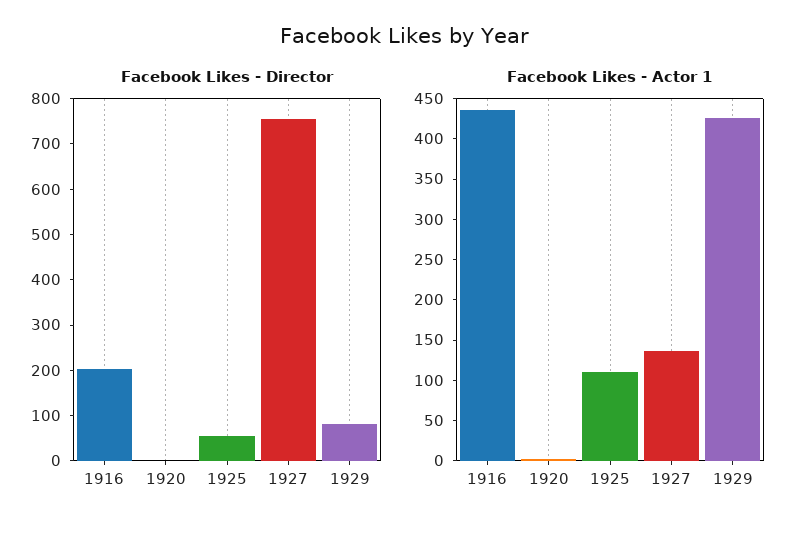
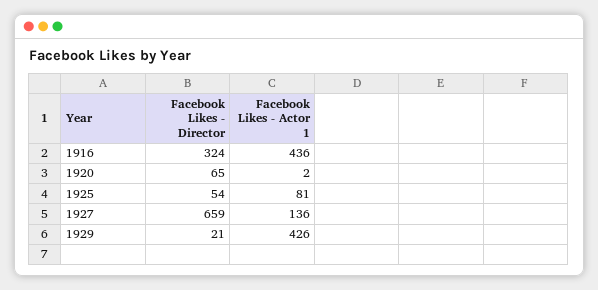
  {
    "Facebook Likes - Director": {
-     "1916": 200,
+     "1916": 324,
-     "1920": 0,
+     "1920": 65,
      "1925": 54,
-     "1927": 760,
+     "1927": 659,
-     "1929": 80
+     "1929": 21
    },
    "Facebook Likes - Actor 1": {
      "1916": 436,
      "1920": 2,
-     "1925": 110,
+     "1925": 81,
      "1927": 136,
      "1929": 426
    }
  }

